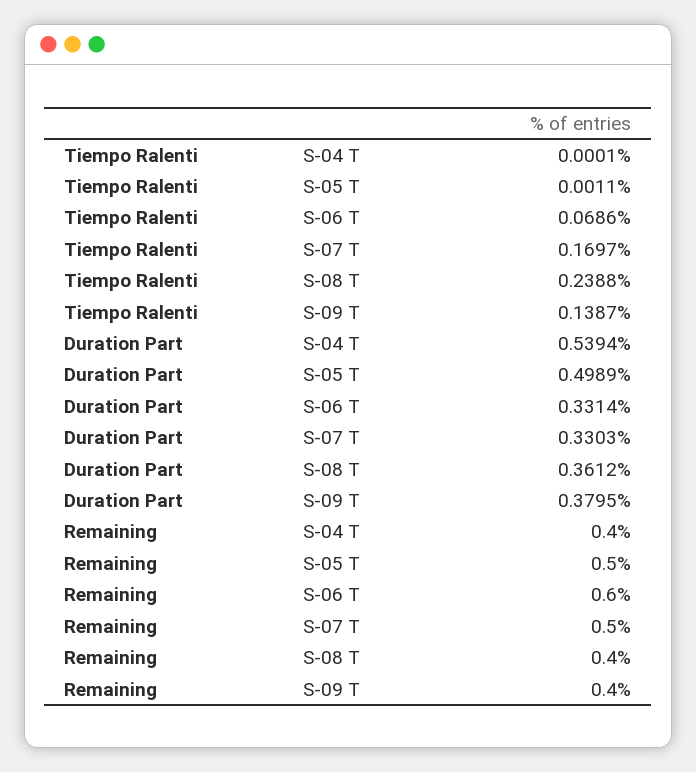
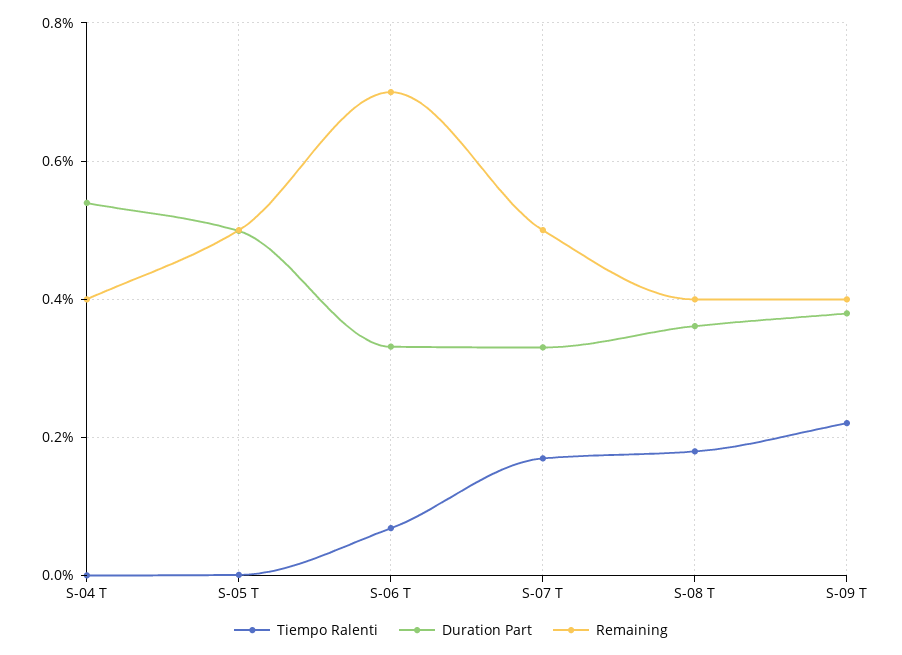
  {
    "Tiempo Ralenti": {
      "S-04 T": 0.0001,
      "S-05 T": 0.0011,
      "S-06 T": 0.0686,
      "S-07 T": 0.1697,
-     "S-08 T": 0.2388,
+     "S-08 T": 0.18,
-     "S-09 T": 0.1387
+     "S-09 T": 0.22
    },
    "Duration Part": {
      "S-04 T": 0.5394,
      "S-05 T": 0.4989,
      "S-06 T": 0.3314,
      "S-07 T": 0.3303,
      "S-08 T": 0.3612,
      "S-09 T": 0.3795
    },
    "Remaining": {
      "S-04 T": 0.4,
      "S-05 T": 0.5,
-     "S-06 T": 0.6,
+     "S-06 T": 0.7,
      "S-07 T": 0.5,
      "S-08 T": 0.4,
      "S-09 T": 0.4
    }
  }

